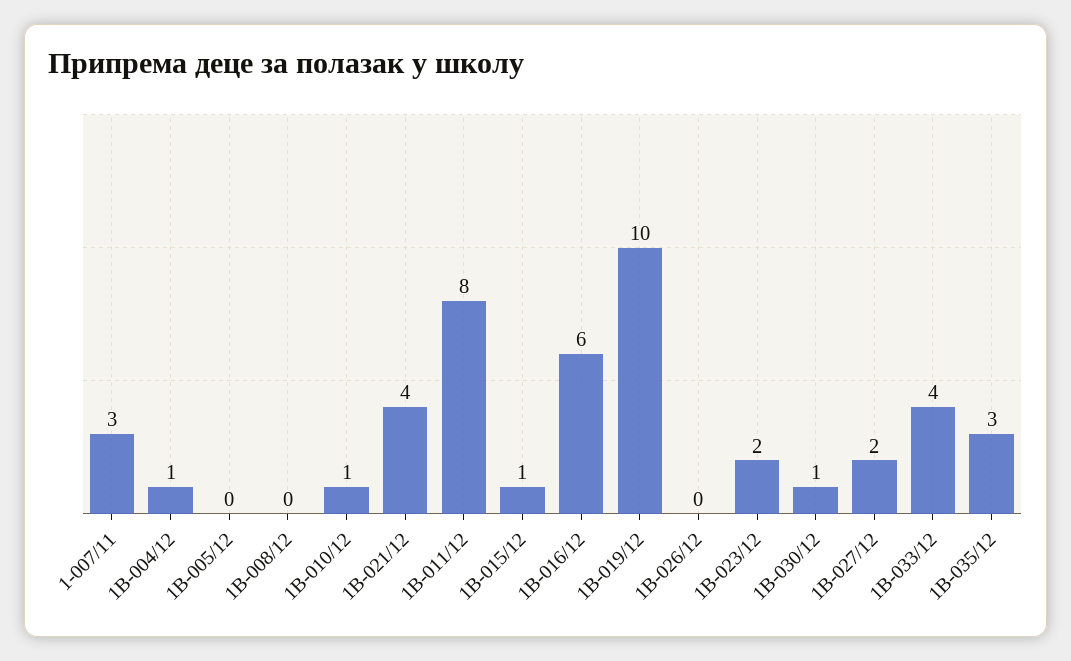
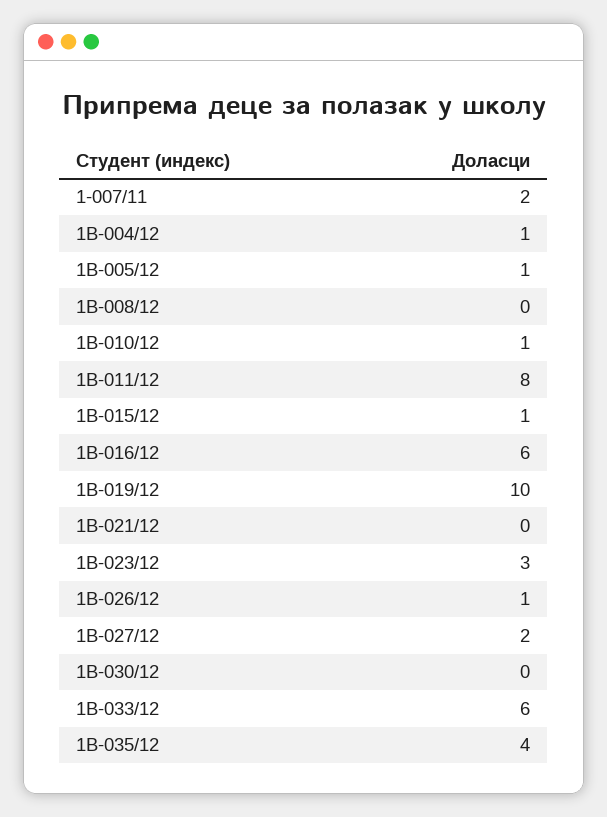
  {
-   "1-007/11": 3,
+   "1-007/11": 2,
    "1В-004/12": 1,
-   "1В-005/12": 0,
+   "1В-005/12": 1,
    "1В-008/12": 0,
    "1В-010/12": 1,
-   "1В-021/12": 4,
+   "1В-021/12": 0,
    "1В-011/12": 8,
    "1В-015/12": 1,
    "1В-016/12": 6,
    "1В-019/12": 10,
-   "1В-026/12": 0,
+   "1В-026/12": 1,
-   "1В-023/12": 2,
+   "1В-023/12": 3,
-   "1В-030/12": 1,
+   "1В-030/12": 0,
    "1В-027/12": 2,
-   "1В-033/12": 4,
+   "1В-033/12": 6,
-   "1В-035/12": 3
+   "1В-035/12": 4
  }

